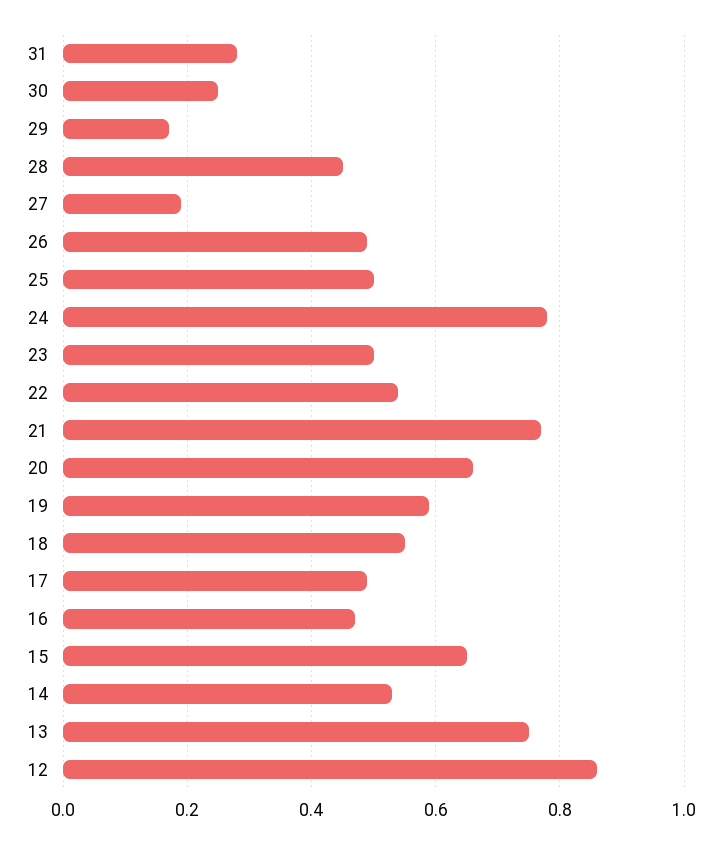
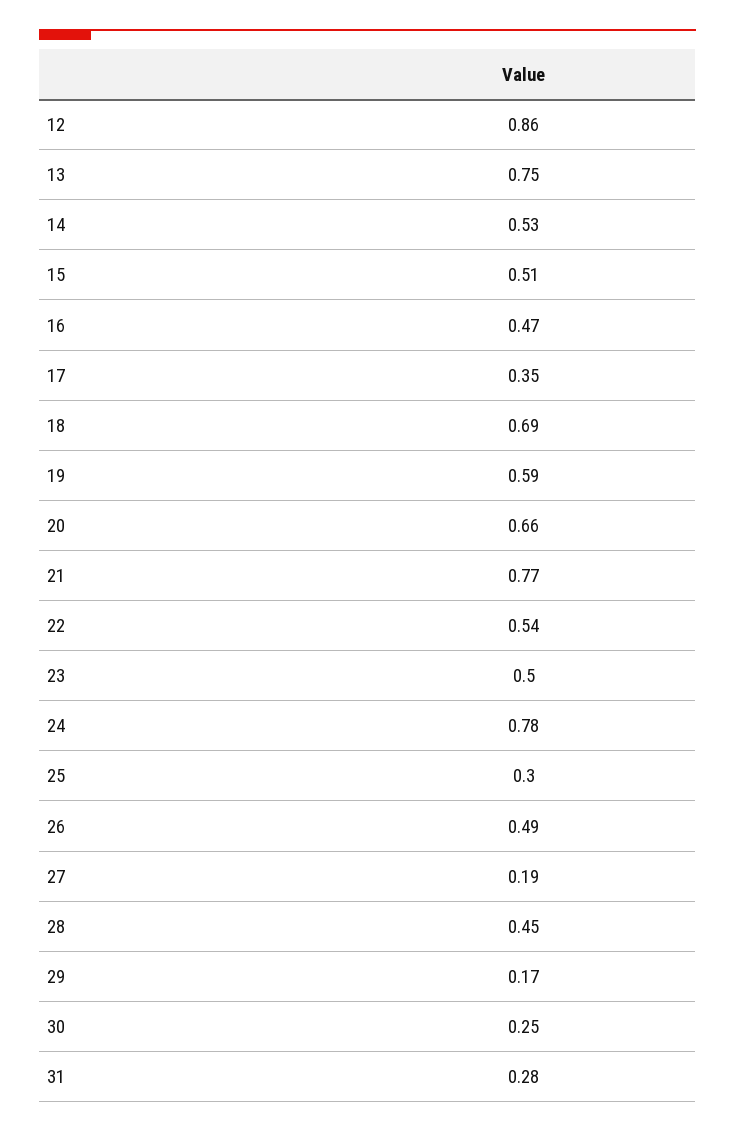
  {
    "31": 0.28,
    "30": 0.25,
    "29": 0.17,
    "28": 0.45,
    "27": 0.19,
    "26": 0.49,
-   "25": 0.5,
+   "25": 0.3,
    "24": 0.78,
    "23": 0.5,
    "22": 0.54,
    "21": 0.77,
    "20": 0.66,
    "19": 0.59,
-   "18": 0.55,
+   "18": 0.69,
-   "17": 0.5,
+   "17": 0.35,
    "16": 0.47,
-   "15": 0.65,
+   "15": 0.51,
    "14": 0.53,
    "13": 0.75,
    "12": 0.86
  }

